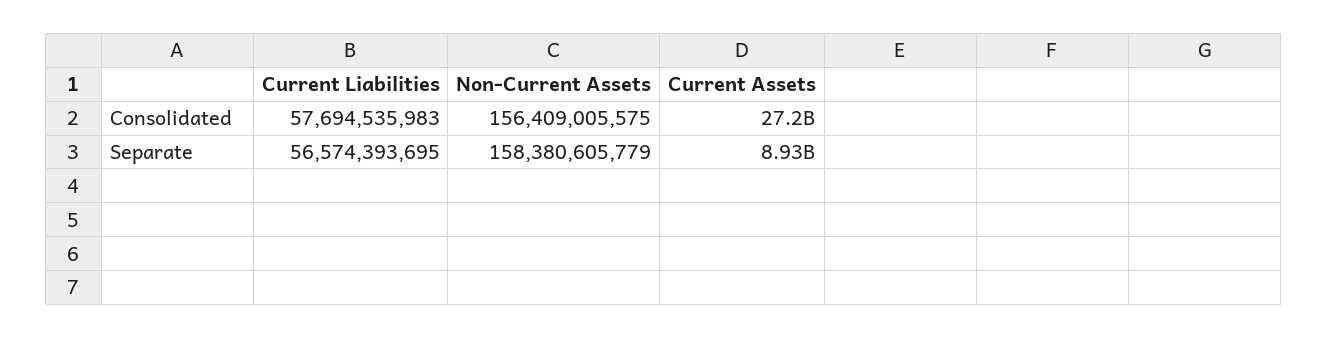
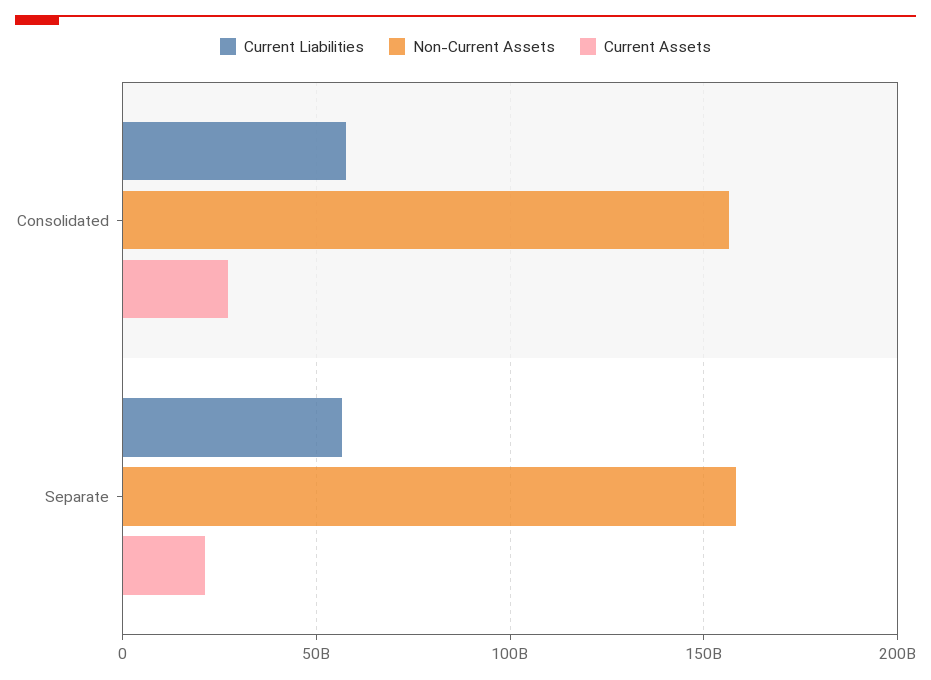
  {
    "Current Liabilities": {
      "Consolidated": 57694535983,
      "Separate": 56574393695
    },
    "Non-Current Assets": {
      "Consolidated": 156409005575,
      "Separate": 158380605779
    },
    "Current Assets": {
      "Consolidated": 27200000000,
-     "Separate": 8930000000
+     "Separate": 20000000000
    }
  }

